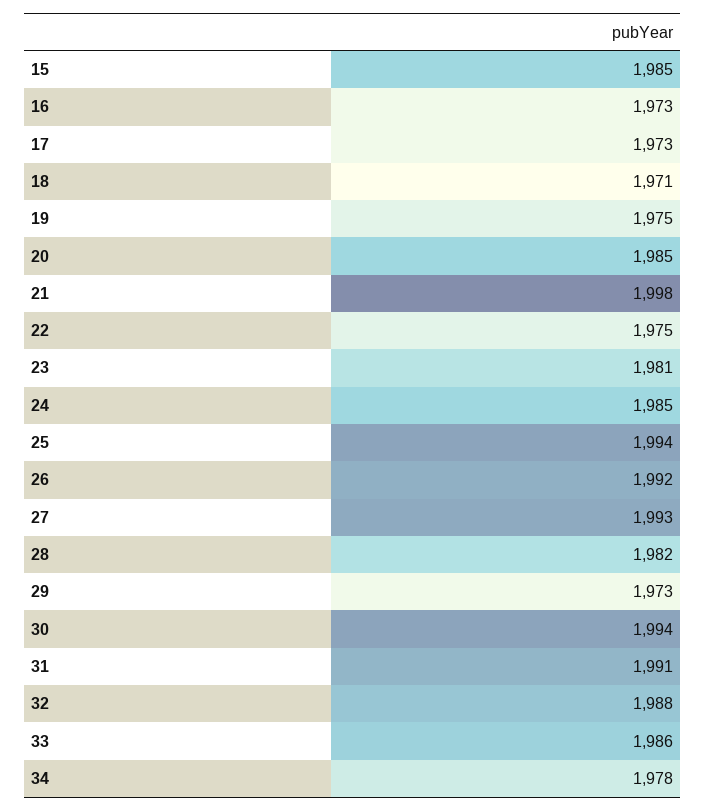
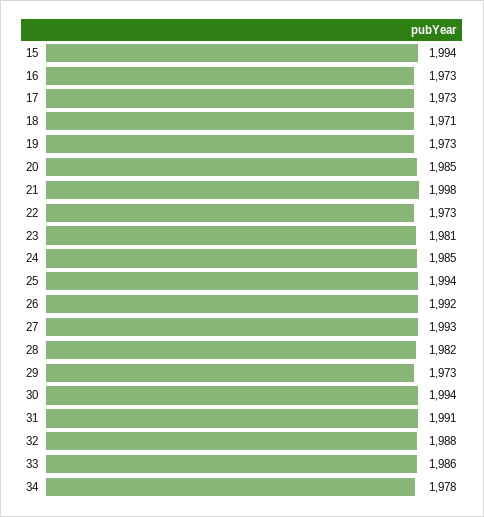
  {
-   "15": 1985,
+   "15": 1994,
    "16": 1973,
    "17": 1973,
    "18": 1971,
-   "19": 1975,
+   "19": 1973,
    "20": 1985,
    "21": 1998,
-   "22": 1975,
+   "22": 1973,
    "23": 1981,
    "24": 1985,
    "25": 1994,
    "26": 1992,
    "27": 1993,
    "28": 1982,
    "29": 1973,
    "30": 1994,
    "31": 1991,
    "32": 1988,
    "33": 1986,
    "34": 1978
  }

